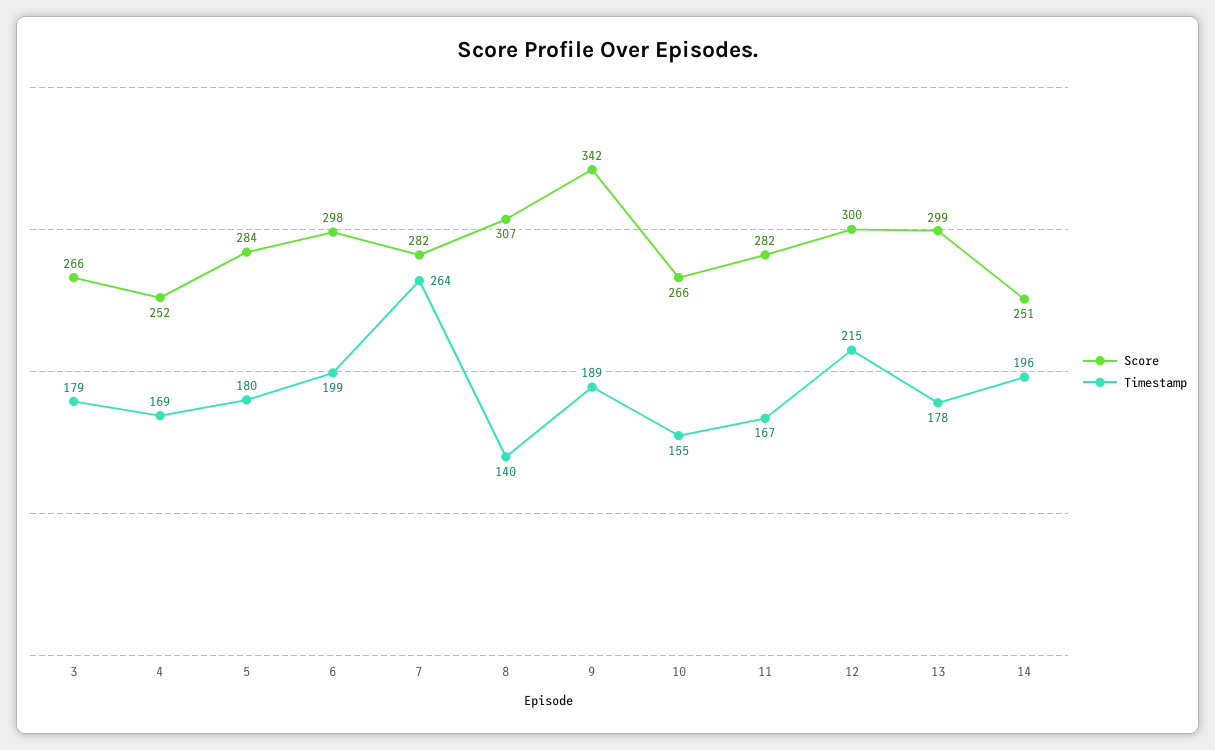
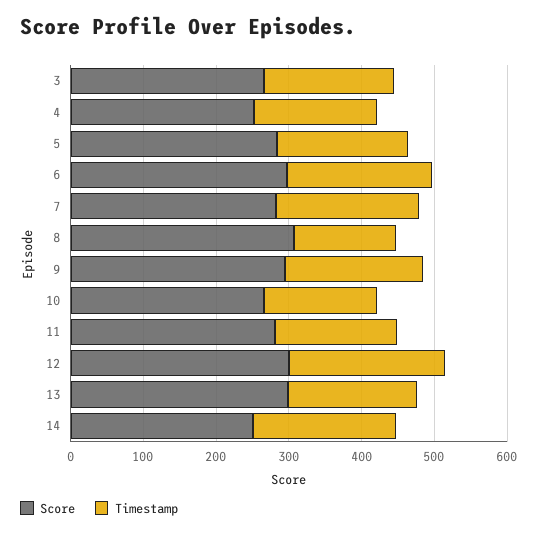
  {
    "Score": {
      "3": 266,
      "4": 252,
      "5": 284,
      "6": 298,
      "7": 282,
      "8": 307,
-     "9": 342,
+     "9": 300,
      "10": 266,
      "11": 282,
      "12": 300,
      "13": 299,
      "14": 251
    },
    "Timestamp": {
      "3": 179,
      "4": 169,
      "5": 180,
      "6": 199,
-     "7": 264,
+     "7": 200,
      "8": 140,
      "9": 189,
      "10": 155,
      "11": 167,
      "12": 215,
      "13": 178,
      "14": 196
    }
  }

